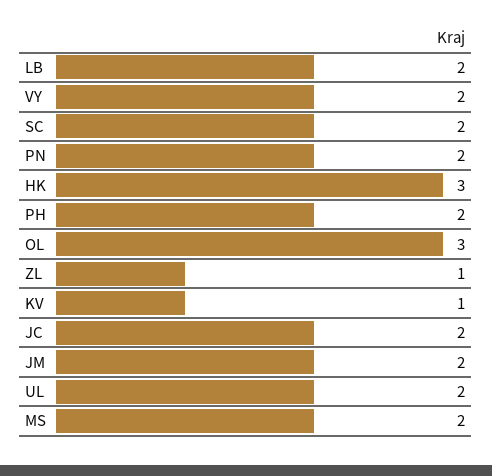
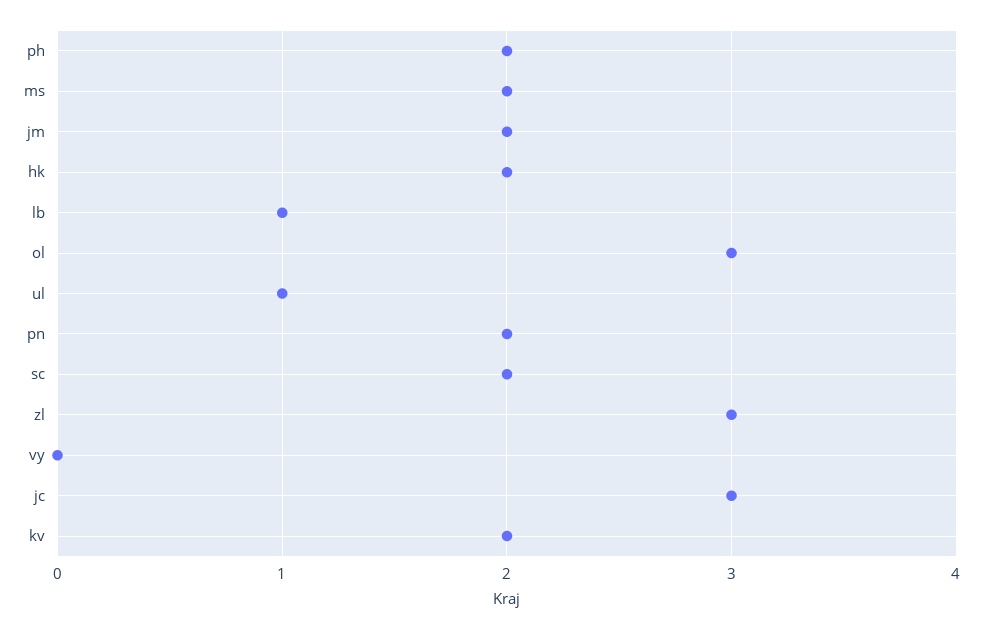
  {
-   "LB": 2,
+   "LB": 1,
-   "VY": 2,
+   "VY": 0,
    "SC": 2,
    "PN": 2,
-   "HK": 3,
+   "HK": 2,
    "PH": 2,
    "OL": 3,
-   "ZL": 1,
+   "ZL": 3,
-   "KV": 1,
+   "KV": 2,
-   "JC": 2,
+   "JC": 3,
    "JM": 2,
-   "UL": 2,
+   "UL": 1,
    "MS": 2
  }

